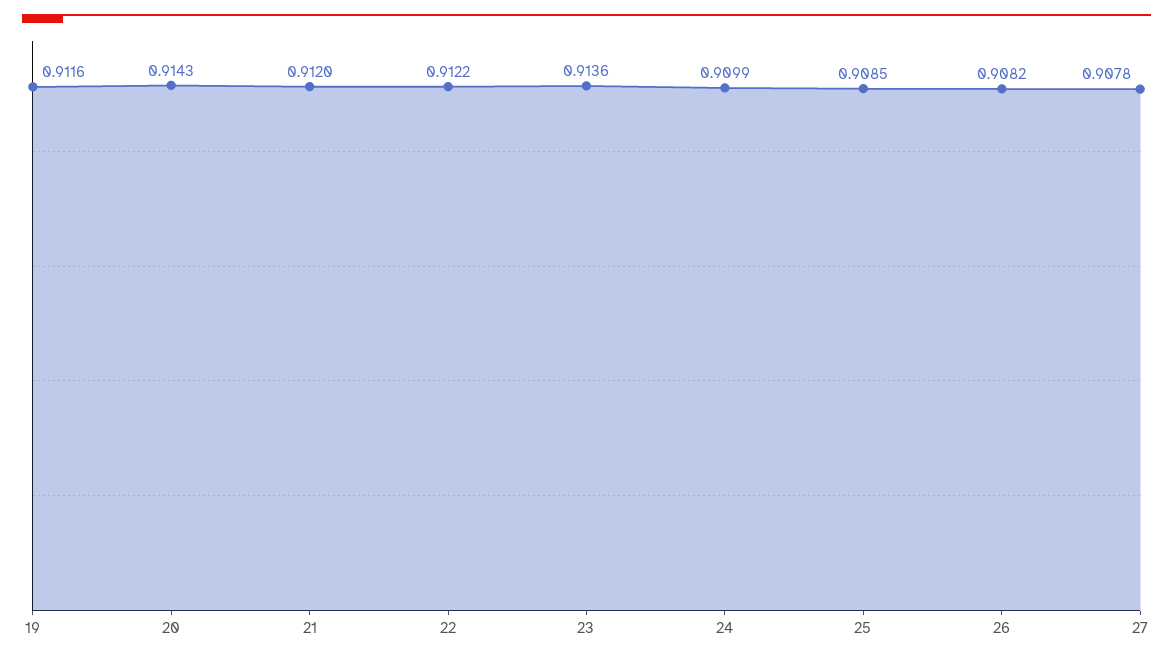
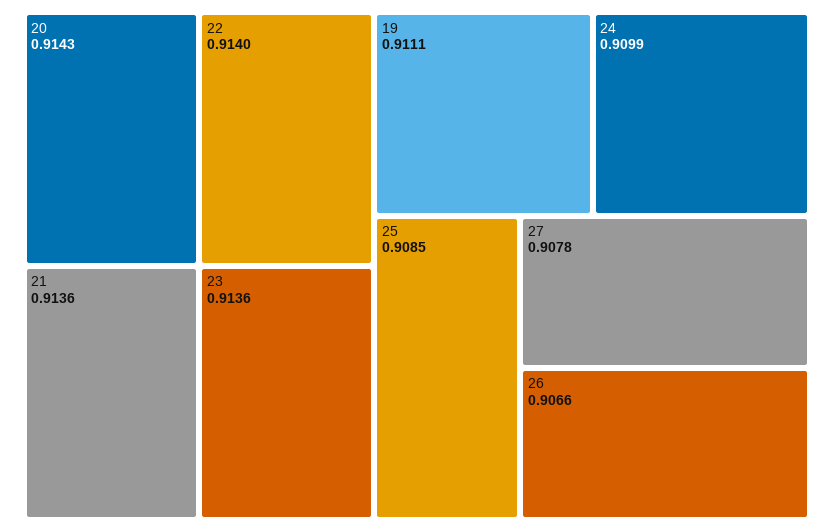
  {
-   "19": 0.9116,
+   "19": 0.9111,
    "20": 0.9143,
-   "21": 0.912,
+   "21": 0.9136,
-   "22": 0.9122,
+   "22": 0.914,
    "23": 0.9136,
    "24": 0.9099,
    "25": 0.9085,
-   "26": 0.9082,
+   "26": 0.9066,
    "27": 0.9078
  }

